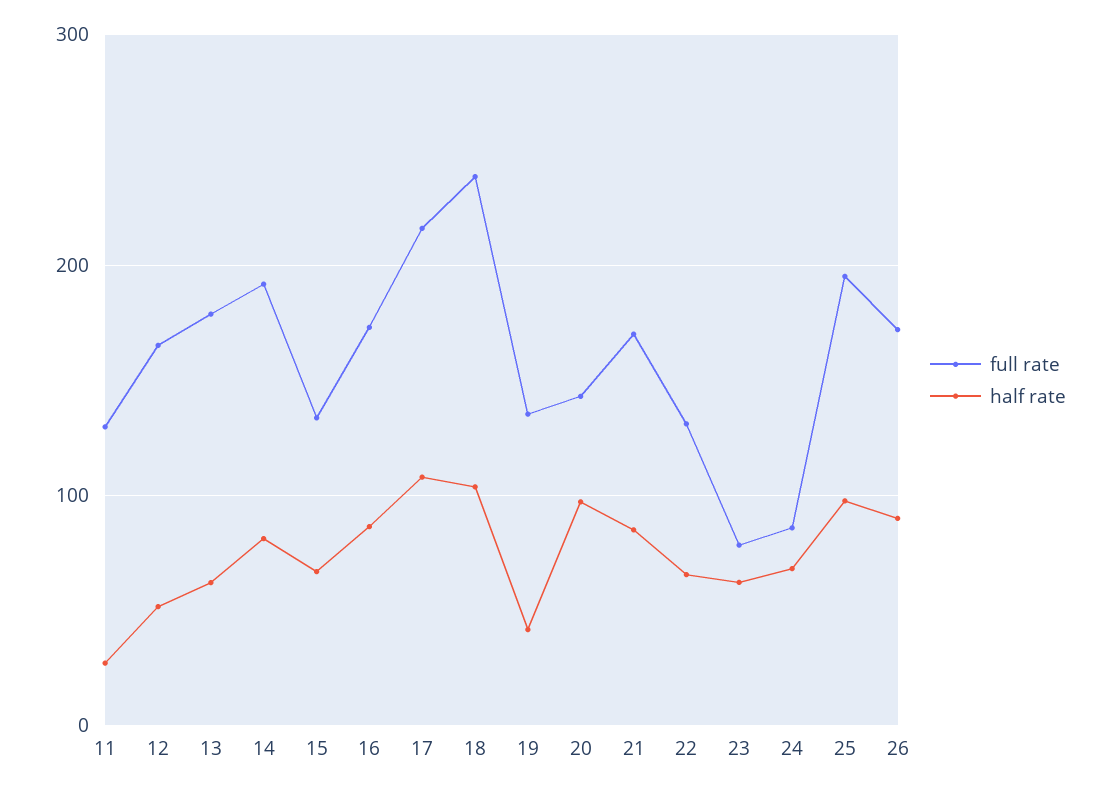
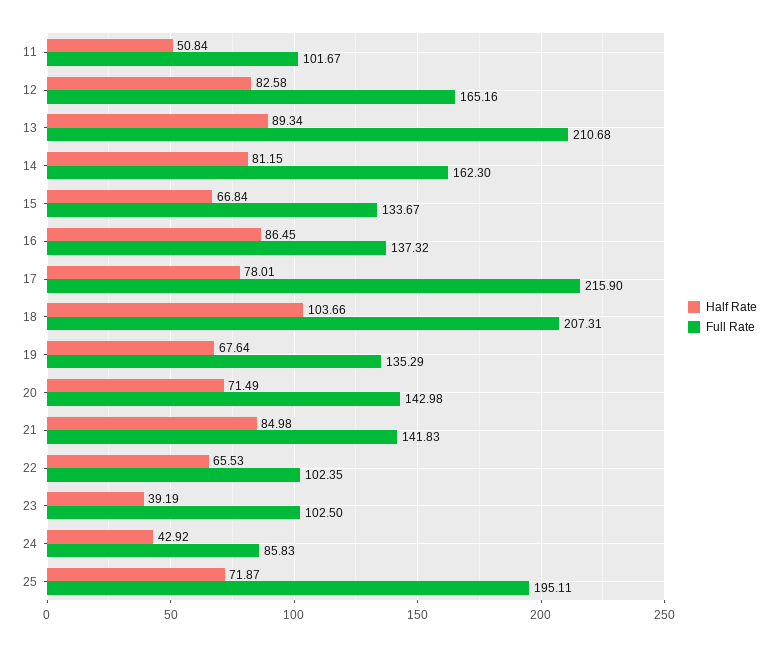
  {
    "full rate": {
-     "11": 130,
+     "11": 101.67,
      "12": 165.16,
-     "13": 180,
+     "13": 210.68,
-     "14": 190,
+     "14": 162.3,
      "15": 133.67,
-     "16": 170,
+     "16": 137.32,
      "17": 215.9,
-     "18": 240,
+     "18": 207.31,
      "19": 135.29,
      "20": 142.98,
-     "21": 170,
+     "21": 141.83,
-     "22": 130,
+     "22": 102.35,
-     "23": 80,
+     "23": 102.5,
      "24": 85.83,
-     "25": 195.11,
+     "25": 195.11
-     "26": 170
    },
    "half rate": {
-     "11": 30,
+     "11": 50.84,
-     "12": 50,
+     "12": 82.58,
-     "13": 60,
+     "13": 89.34,
      "14": 81.15,
      "15": 66.84,
      "16": 86.45,
-     "17": 110,
+     "17": 78.01,
      "18": 103.66,
-     "19": 40,
+     "19": 67.64,
-     "20": 100,
+     "20": 71.49,
      "21": 84.98,
      "22": 65.53,
-     "23": 60,
+     "23": 39.19,
-     "24": 70,
+     "24": 42.92,
-     "25": 100,
+     "25": 71.87
-     "26": 90
    }
  }

